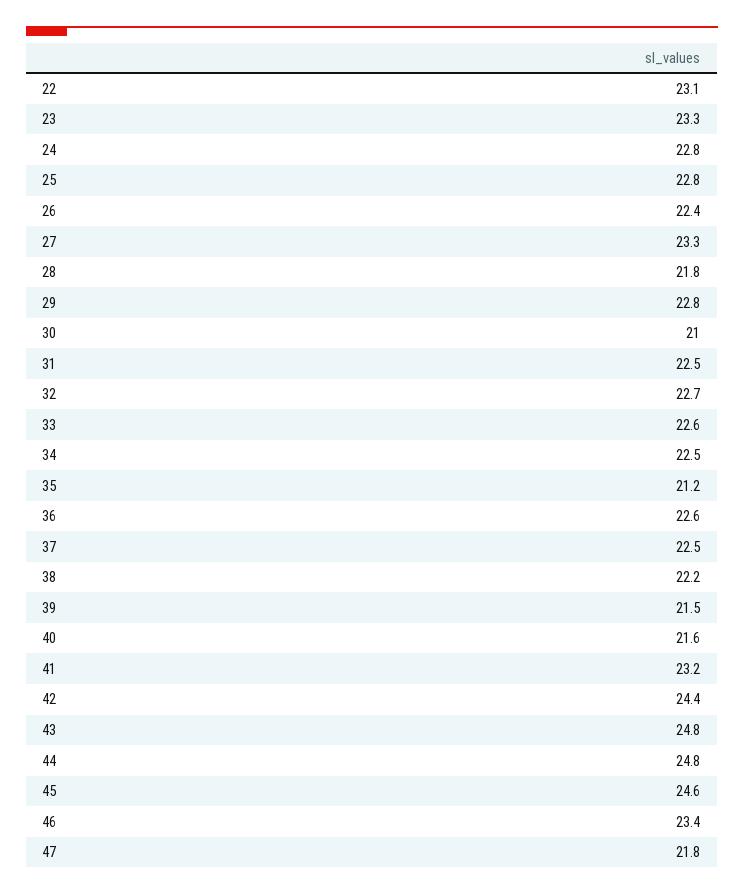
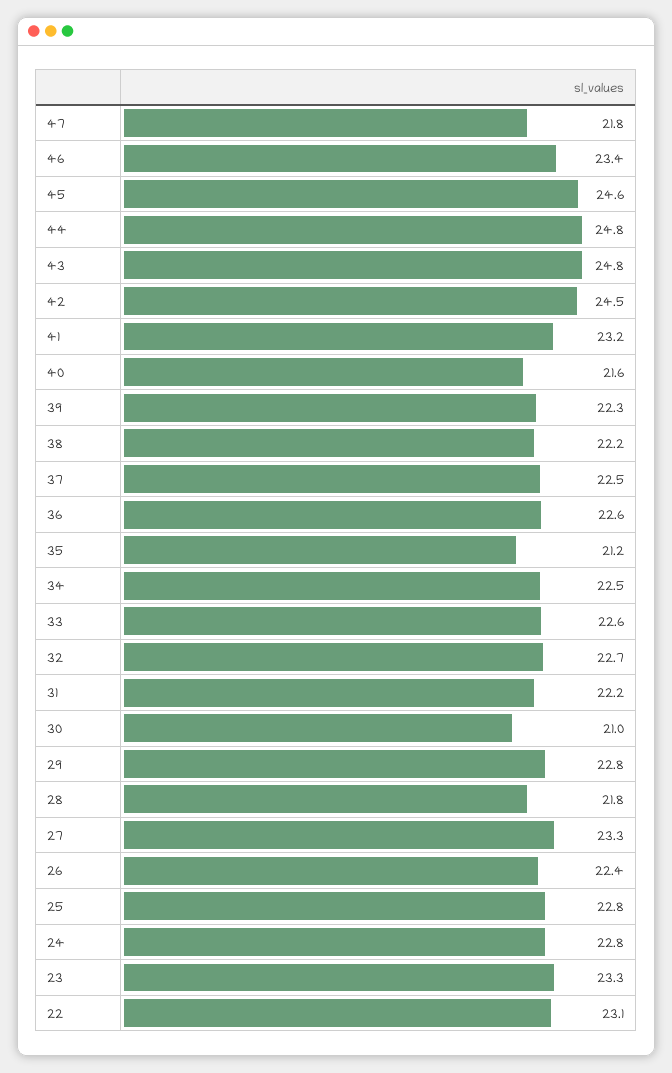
  {
    "22": 23.1,
    "23": 23.3,
    "24": 22.8,
    "25": 22.8,
    "26": 22.4,
    "27": 23.3,
    "28": 21.8,
    "29": 22.8,
    "30": 21,
-   "31": 22.5,
+   "31": 22.2,
    "32": 22.7,
    "33": 22.6,
    "34": 22.5,
    "35": 21.2,
    "36": 22.6,
    "37": 22.5,
    "38": 22.2,
-   "39": 21.5,
+   "39": 22.3,
    "40": 21.6,
    "41": 23.2,
-   "42": 24.4,
+   "42": 24.5,
    "43": 24.8,
    "44": 24.8,
    "45": 24.6,
    "46": 23.4,
    "47": 21.8
  }

